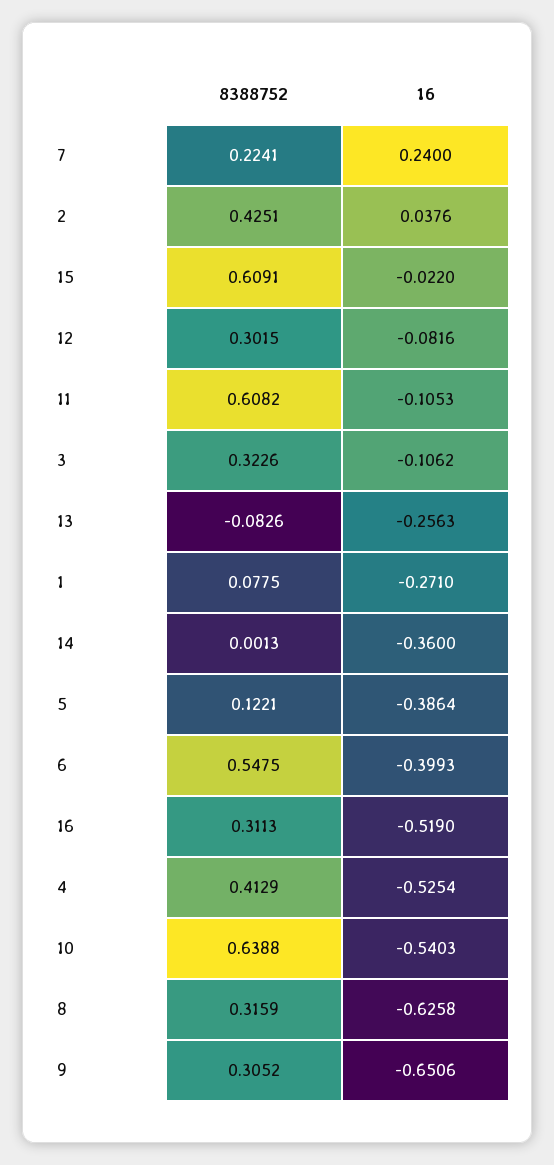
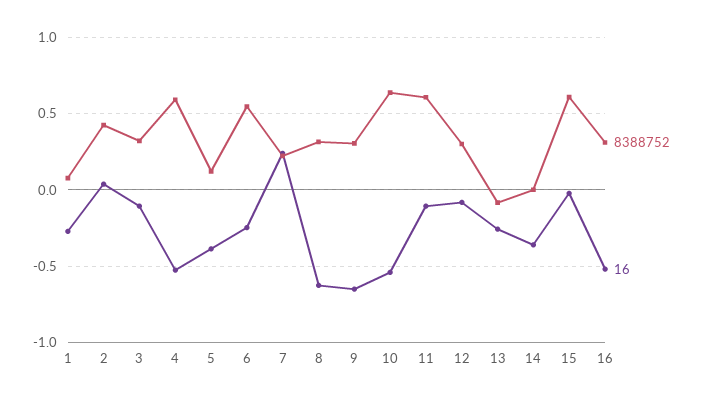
  {
    "8388752": {
      "7": 0.2241,
      "2": 0.4251,
      "15": 0.6091,
      "12": 0.3015,
      "11": 0.6082,
      "3": 0.3226,
      "13": -0.0826,
      "1": 0.0775,
      "14": 0.0013,
      "5": 0.1221,
      "6": 0.5475,
      "16": 0.3113,
-     "4": 0.4129,
+     "4": 0.6,
      "10": 0.6388,
      "8": 0.3159,
      "9": 0.3052
    },
    "16": {
      "7": 0.24,
      "2": 0.0376,
      "15": -0.022,
      "12": -0.0816,
      "11": -0.1053,
      "3": -0.1062,
      "13": -0.2563,
      "1": -0.271,
      "14": -0.36,
      "5": -0.3864,
-     "6": -0.3993,
+     "6": -0.25,
      "16": -0.519,
      "4": -0.5254,
      "10": -0.5403,
      "8": -0.6258,
      "9": -0.6506
    }
  }

